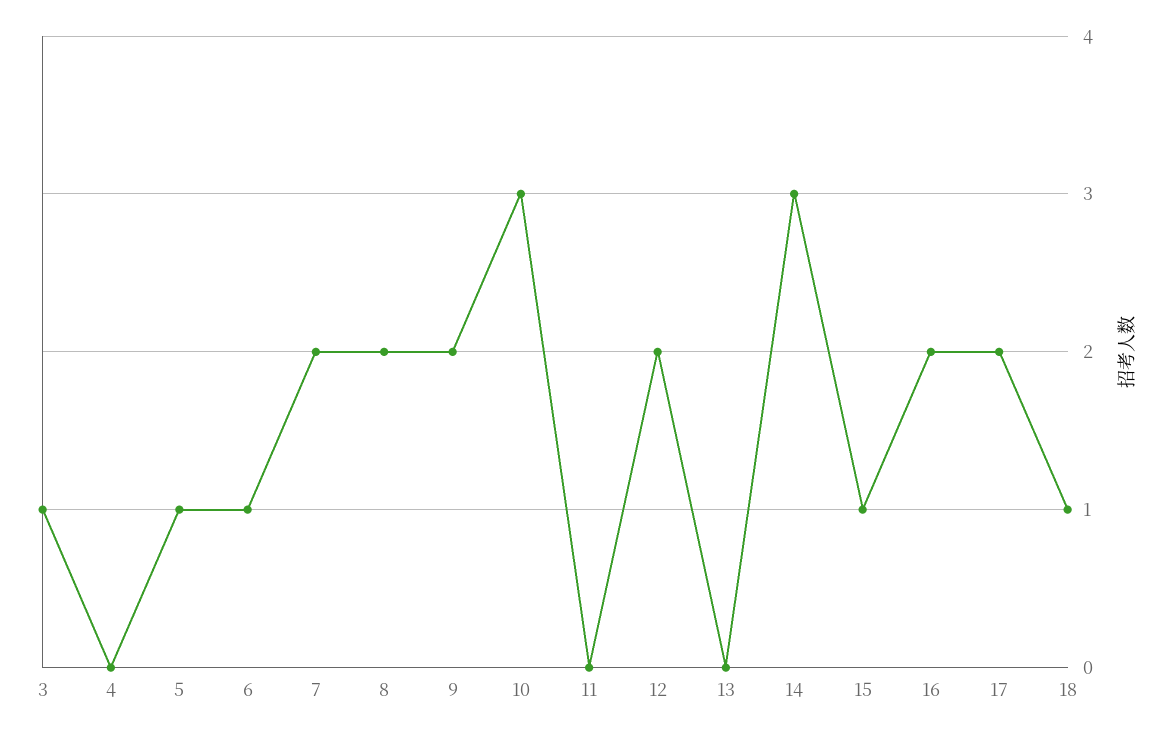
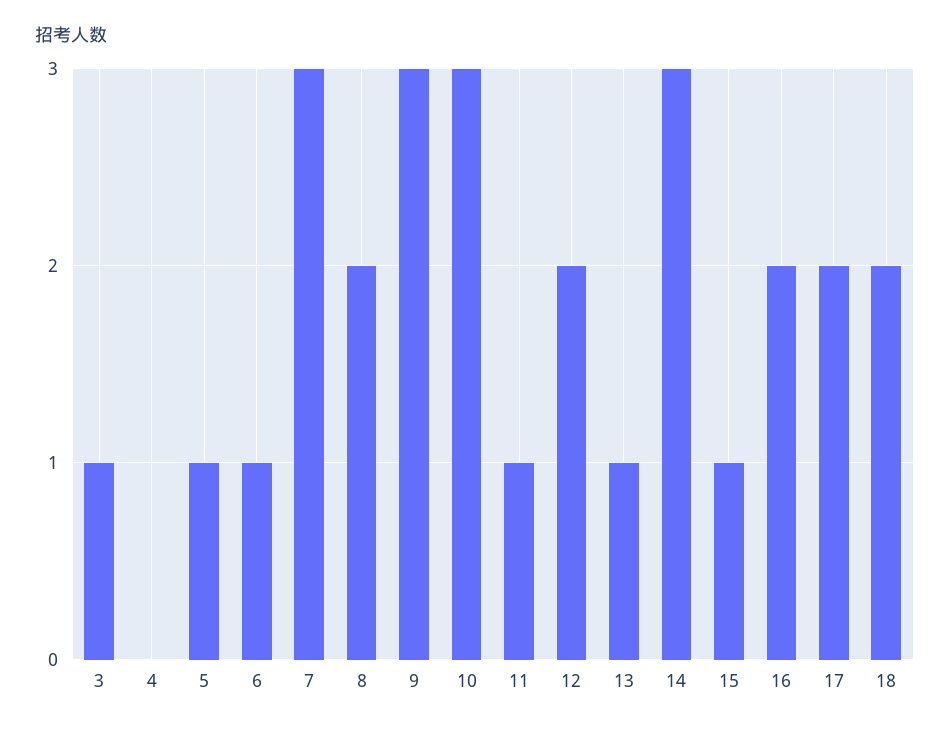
  {
    "3": 1,
    "4": 0,
    "5": 1,
    "6": 1,
-   "7": 2,
+   "7": 3,
    "8": 2,
-   "9": 2,
+   "9": 3,
    "10": 3,
-   "11": 0,
+   "11": 1,
    "12": 2,
-   "13": 0,
+   "13": 1,
    "14": 3,
    "15": 1,
    "16": 2,
    "17": 2,
-   "18": 1
+   "18": 2
  }

